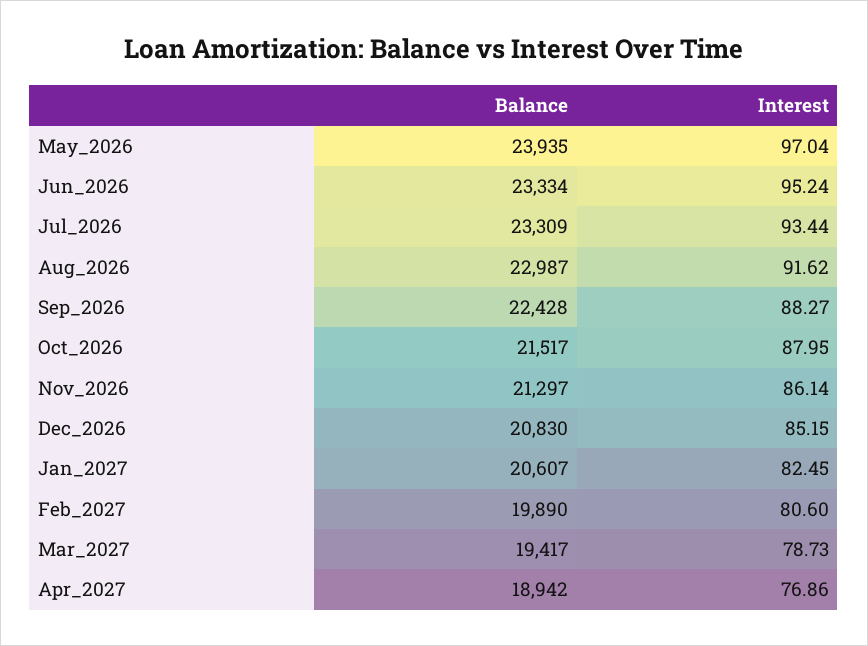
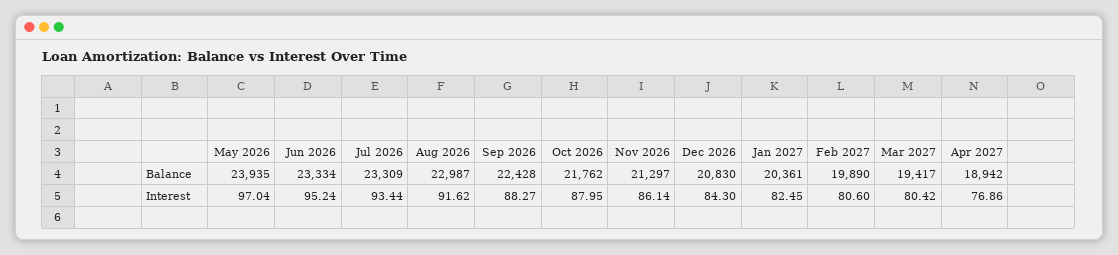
  {
    "Balance": {
      "May_2026": 23935,
      "Jun_2026": 23334,
      "Jul_2026": 23309,
      "Aug_2026": 22987,
      "Sep_2026": 22428,
-     "Oct_2026": 21517,
+     "Oct_2026": 21762,
      "Nov_2026": 21297,
      "Dec_2026": 20830,
-     "Jan_2027": 20607,
+     "Jan_2027": 20361,
      "Feb_2027": 19890,
      "Mar_2027": 19417,
      "Apr_2027": 18942
    },
    "Interest": {
      "May_2026": 97.04,
      "Jun_2026": 95.24,
      "Jul_2026": 93.44,
      "Aug_2026": 91.62,
      "Sep_2026": 88.27,
      "Oct_2026": 87.95,
      "Nov_2026": 86.14,
-     "Dec_2026": 85.15,
+     "Dec_2026": 84.3,
      "Jan_2027": 82.45,
      "Feb_2027": 80.6,
-     "Mar_2027": 78.73,
+     "Mar_2027": 80.42,
      "Apr_2027": 76.86
    }
  }

